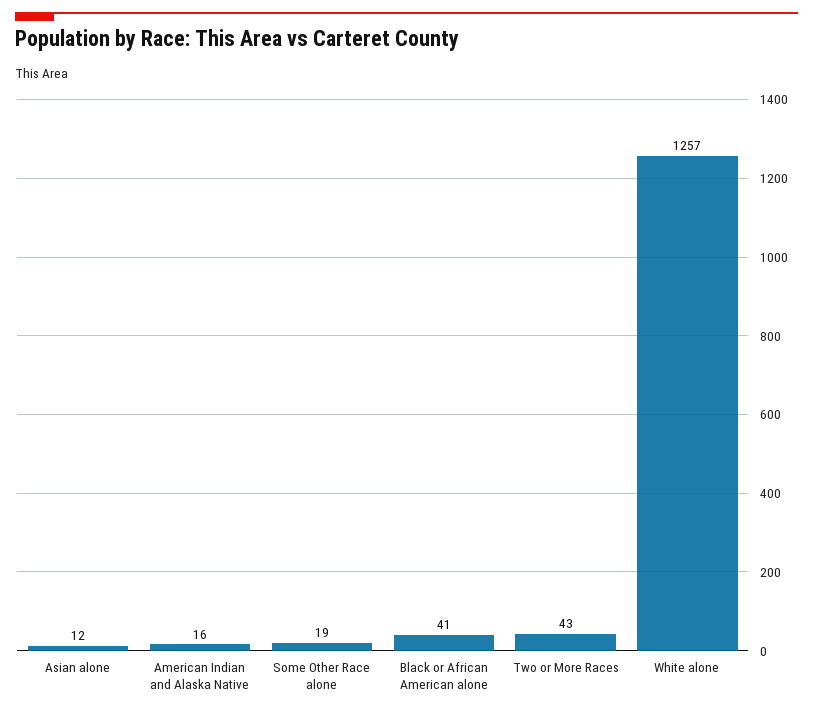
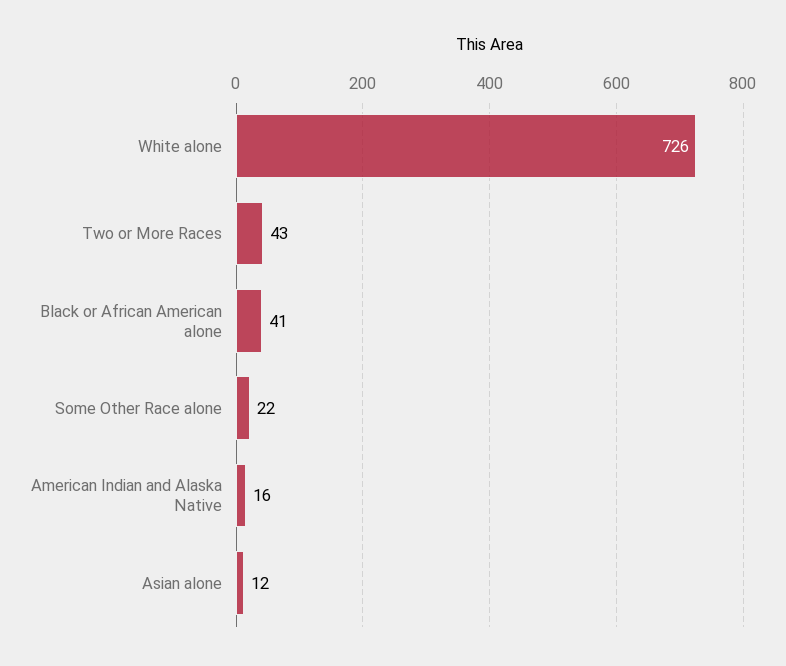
  {
    "Asian alone": 12,
    "American Indian and Alaska Native": 16,
-   "Some Other Race alone": 19,
+   "Some Other Race alone": 22,
    "Black or African American alone": 41,
    "Two or More Races": 43,
-   "White alone": 1257
+   "White alone": 726
  }

